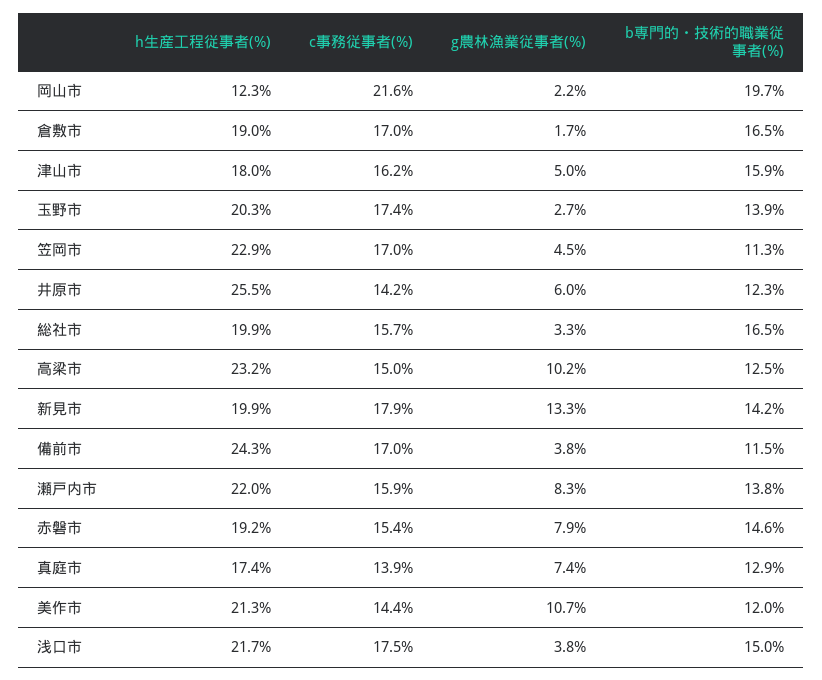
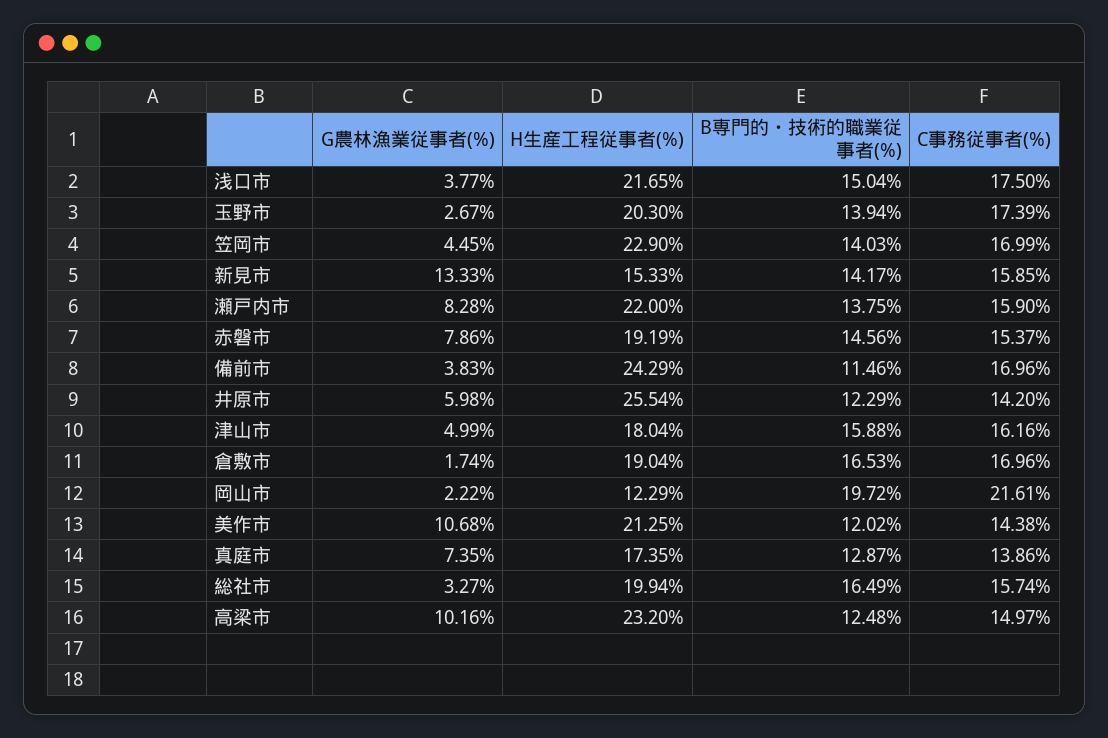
  {
    "h生産工程従事者(%)": {
      "岡山市": 12.29,
      "倉敷市": 19.04,
      "津山市": 18.04,
      "玉野市": 20.3,
      "笠岡市": 22.9,
      "井原市": 25.54,
      "総社市": 19.94,
      "高梁市": 23.2,
-     "新見市": 19.9,
+     "新見市": 15.33,
      "備前市": 24.29,
      "瀬戸内市": 22,
      "赤磐市": 19.19,
      "真庭市": 17.35,
      "美作市": 21.25,
      "浅口市": 21.65
    },
    "c事務従事者(%)": {
      "岡山市": 21.61,
      "倉敷市": 16.96,
      "津山市": 16.16,
      "玉野市": 17.39,
      "笠岡市": 16.99,
      "井原市": 14.2,
      "総社市": 15.74,
      "高梁市": 14.97,
-     "新見市": 17.9,
+     "新見市": 15.85,
      "備前市": 16.96,
      "瀬戸内市": 15.9,
      "赤磐市": 15.37,
      "真庭市": 13.86,
      "美作市": 14.38,
      "浅口市": 17.5
    },
    "g農林漁業従事者(%)": {
      "岡山市": 2.22,
      "倉敷市": 1.74,
      "津山市": 4.99,
      "玉野市": 2.67,
      "笠岡市": 4.45,
      "井原市": 5.98,
      "総社市": 3.27,
      "高梁市": 10.16,
      "新見市": 13.33,
      "備前市": 3.83,
      "瀬戸内市": 8.28,
      "赤磐市": 7.86,
      "真庭市": 7.35,
      "美作市": 10.68,
      "浅口市": 3.77
    },
    "b専門的・技術的職業従事者(%)": {
      "岡山市": 19.72,
      "倉敷市": 16.53,
      "津山市": 15.88,
      "玉野市": 13.94,
-     "笠岡市": 11.3,
+     "笠岡市": 14.03,
      "井原市": 12.29,
      "総社市": 16.49,
      "高梁市": 12.48,
      "新見市": 14.17,
      "備前市": 11.46,
      "瀬戸内市": 13.75,
      "赤磐市": 14.56,
      "真庭市": 12.87,
      "美作市": 12.02,
      "浅口市": 15.04
    }
  }

